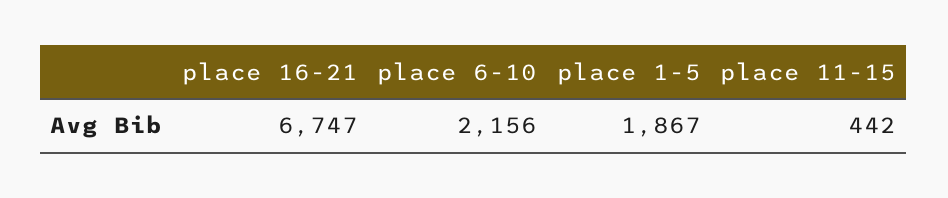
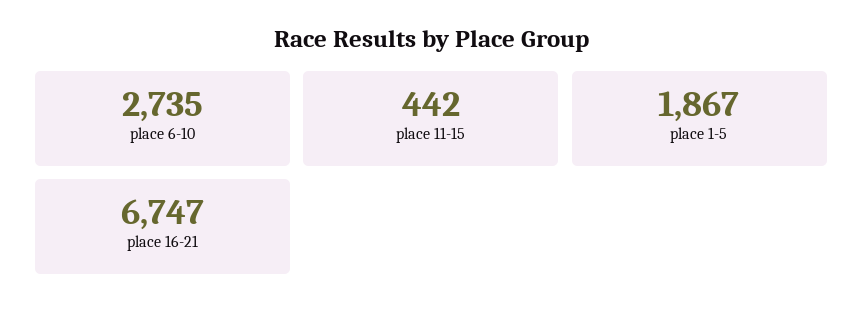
  {
    "place 16-21": 6747,
-   "place 6-10": 2156,
+   "place 6-10": 2735,
    "place 1-5": 1867,
    "place 11-15": 442
  }

